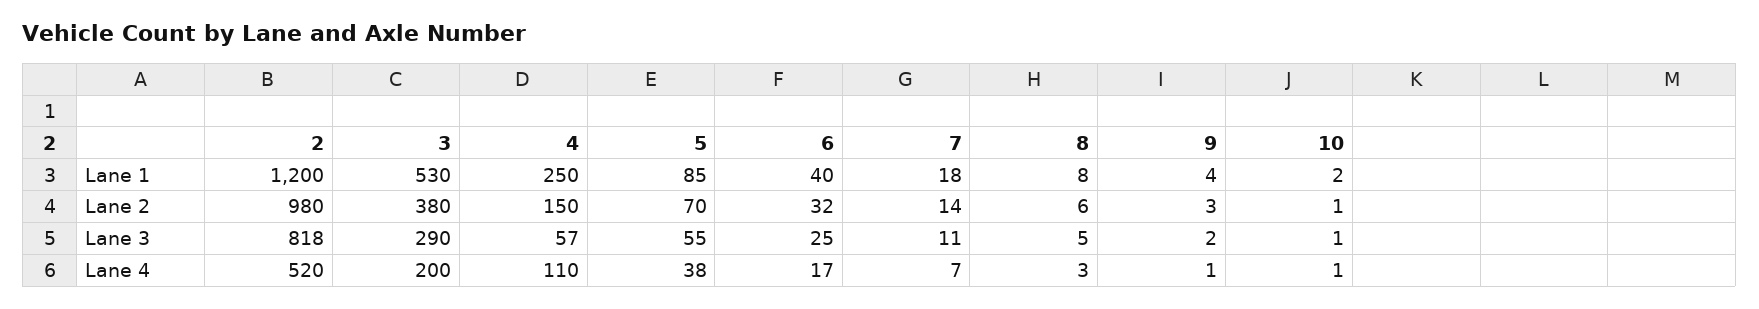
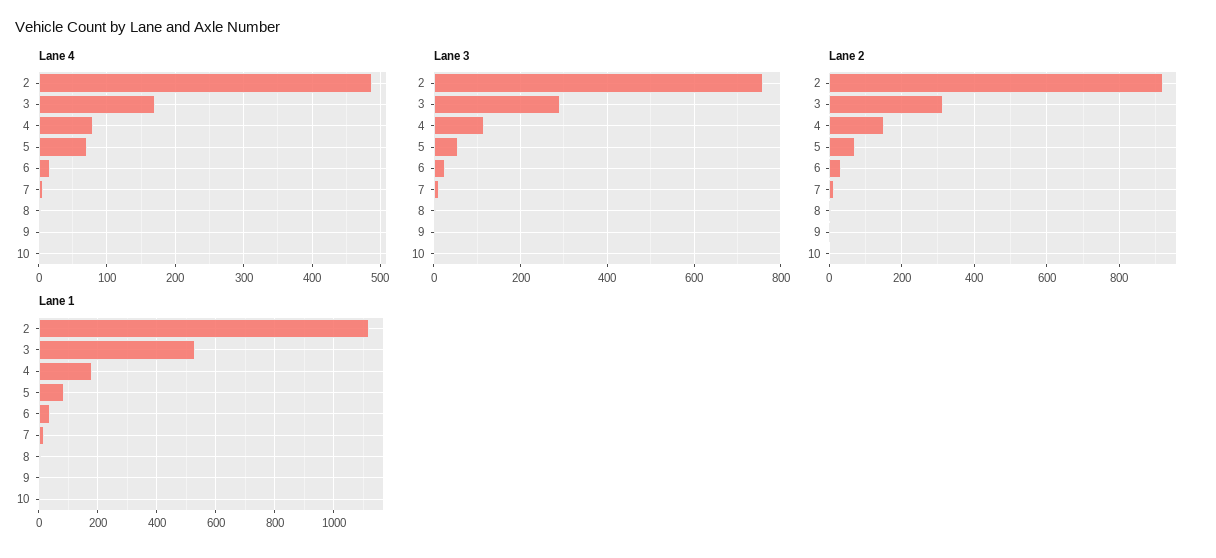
  {
    "Lane 1": {
-     "2": 1200,
+     "2": 1125,
      "3": 530,
-     "4": 250,
+     "4": 175,
      "5": 85,
      "6": 40,
      "7": 18,
      "8": 8,
      "9": 4,
      "10": 2
    },
    "Lane 2": {
-     "2": 980,
+     "2": 920,
-     "3": 380,
+     "3": 320,
      "4": 150,
      "5": 70,
      "6": 32,
      "7": 14,
      "8": 6,
      "9": 3,
      "10": 1
    },
    "Lane 3": {
-     "2": 818,
+     "2": 760,
      "3": 290,
-     "4": 57,
+     "4": 120,
      "5": 55,
      "6": 25,
      "7": 11,
      "8": 5,
      "9": 2,
      "10": 1
    },
    "Lane 4": {
-     "2": 520,
+     "2": 490,
-     "3": 200,
+     "3": 170,
-     "4": 110,
+     "4": 80,
-     "5": 38,
+     "5": 70,
      "6": 17,
      "7": 7,
      "8": 3,
      "9": 1,
      "10": 1
    }
  }

